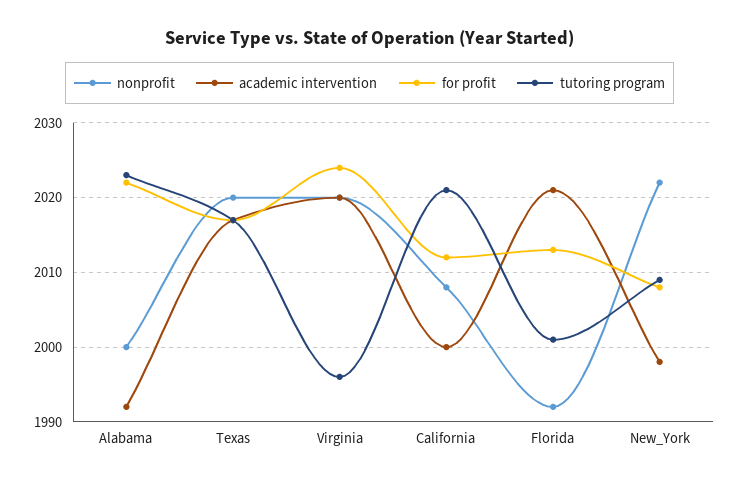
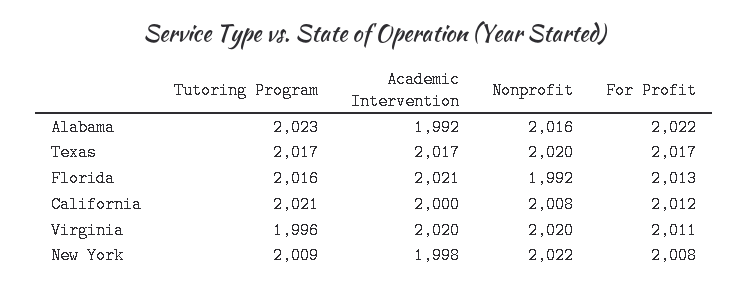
  {
    "nonprofit": {
-     "Alabama": 2000,
+     "Alabama": 2016,
      "Texas": 2020,
      "Virginia": 2020,
      "California": 2008,
      "Florida": 1992,
      "New_York": 2022
    },
    "academic intervention": {
      "Alabama": 1992,
      "Texas": 2017,
      "Virginia": 2020,
      "California": 2000,
      "Florida": 2021,
      "New_York": 1998
    },
    "for profit": {
      "Alabama": 2022,
      "Texas": 2017,
-     "Virginia": 2024,
+     "Virginia": 2011,
      "California": 2012,
      "Florida": 2013,
      "New_York": 2008
    },
    "tutoring program": {
      "Alabama": 2023,
      "Texas": 2017,
      "Virginia": 1996,
      "California": 2021,
-     "Florida": 2001,
+     "Florida": 2016,
      "New_York": 2009
    }
  }

